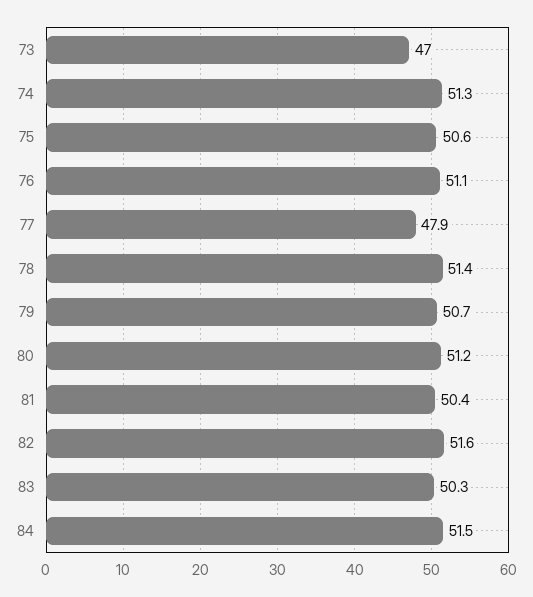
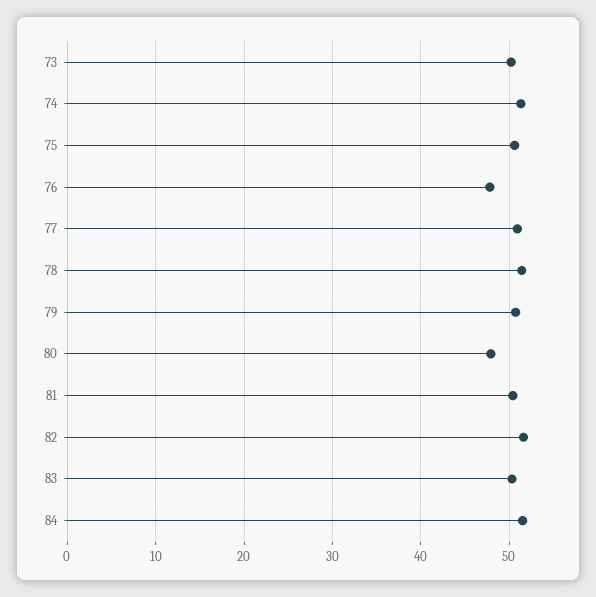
  {
-   "73": 47,
+   "73": 50,
    "74": 51.3,
    "75": 50.6,
-   "76": 51.1,
+   "76": 48,
-   "77": 47.9,
+   "77": 51,
    "78": 51.4,
    "79": 50.7,
-   "80": 51.2,
+   "80": 48,
    "81": 50.4,
    "82": 51.6,
    "83": 50.3,
    "84": 51.5
  }

